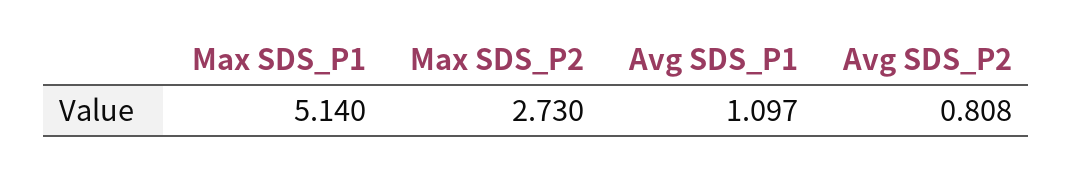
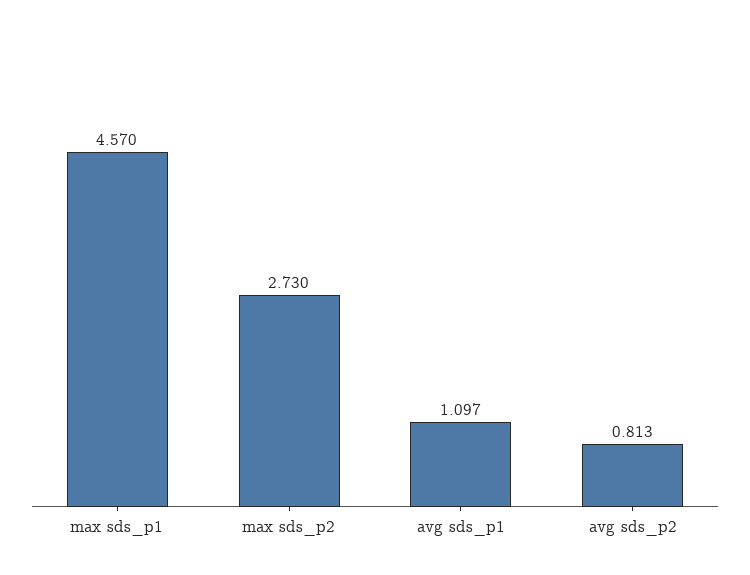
  {
-   "Max SDS_P1": 5.14,
+   "Max SDS_P1": 4.57,
    "Max SDS_P2": 2.73,
    "Avg SDS_P1": 1.097,
-   "Avg SDS_P2": 0.808
+   "Avg SDS_P2": 0.813
  }

